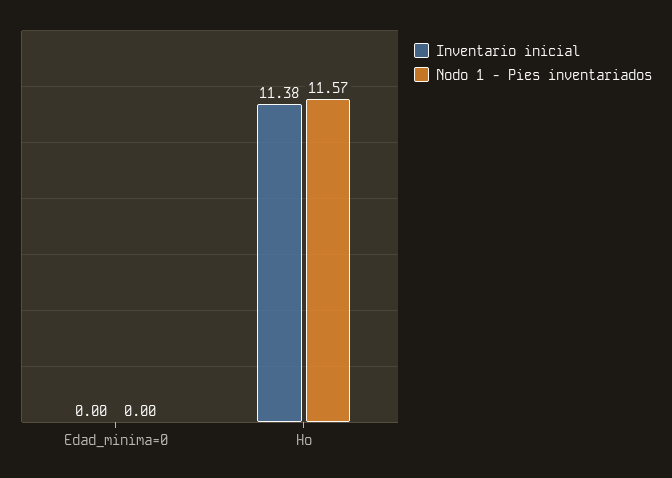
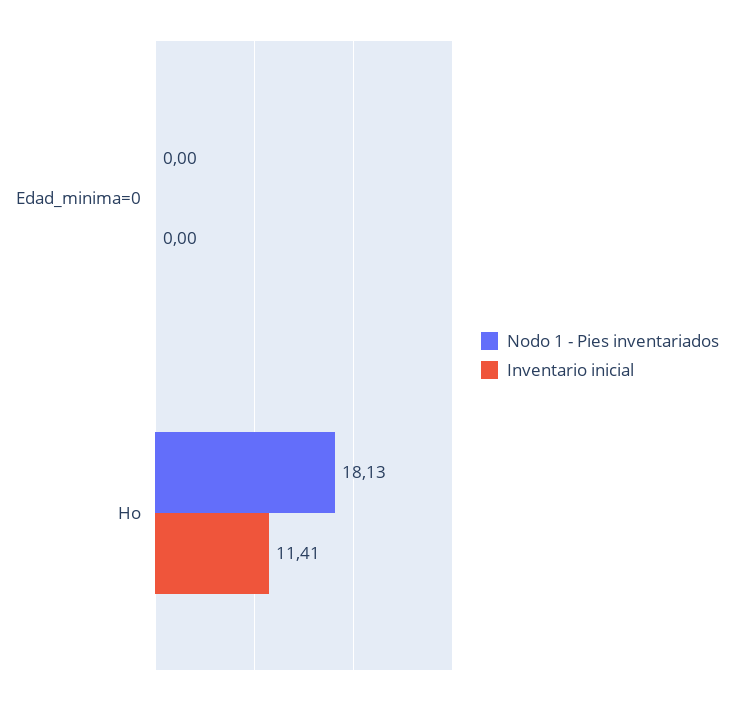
  {
    "Inventario inicial": {
      "Edad_minima=0": 0,
-     "Ho": 11.38
+     "Ho": 11.41
    },
    "Nodo 1 - Pies inventariados": {
      "Edad_minima=0": 0,
-     "Ho": 11.57
+     "Ho": 18.13
    }
  }

